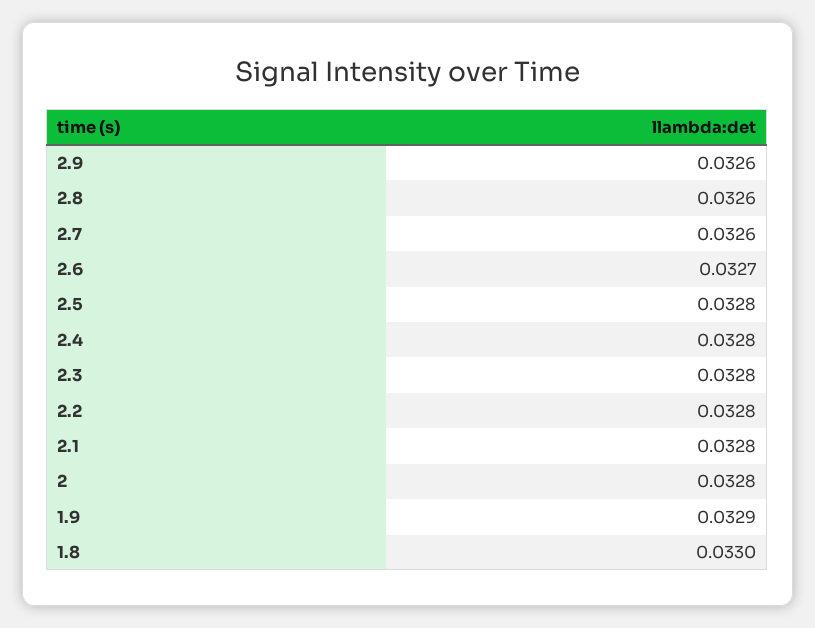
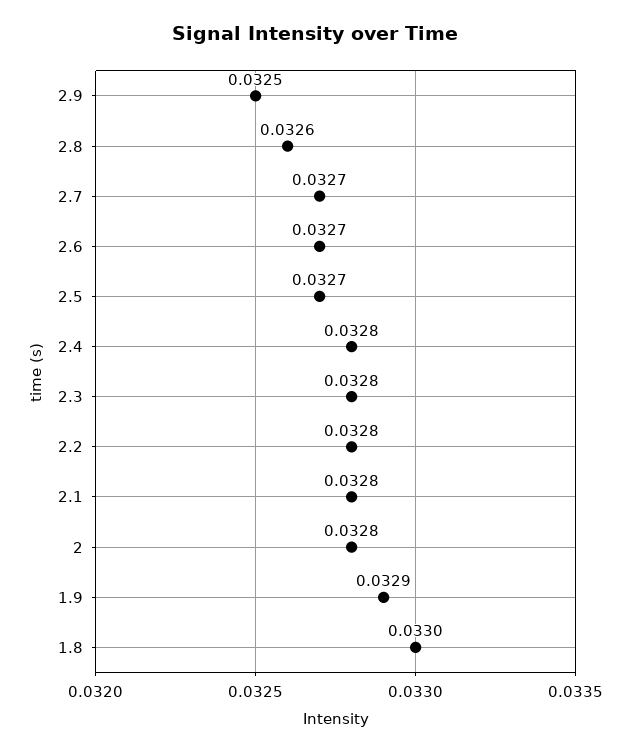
  {
-   "2.9": 0.0326,
+   "2.9": 0.0325,
    "2.8": 0.0326,
-   "2.7": 0.0326,
+   "2.7": 0.0327,
    "2.6": 0.0327,
-   "2.5": 0.0328,
+   "2.5": 0.0327,
    "2.4": 0.0328,
    "2.3": 0.0328,
    "2.2": 0.0328,
    "2.1": 0.0328,
    "2": 0.0328,
    "1.9": 0.0329,
    "1.8": 0.033
  }

